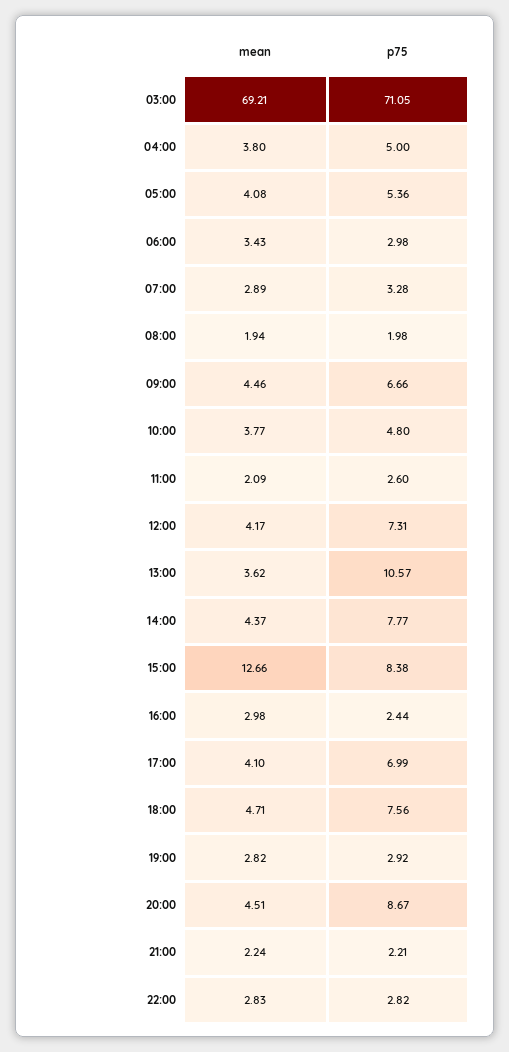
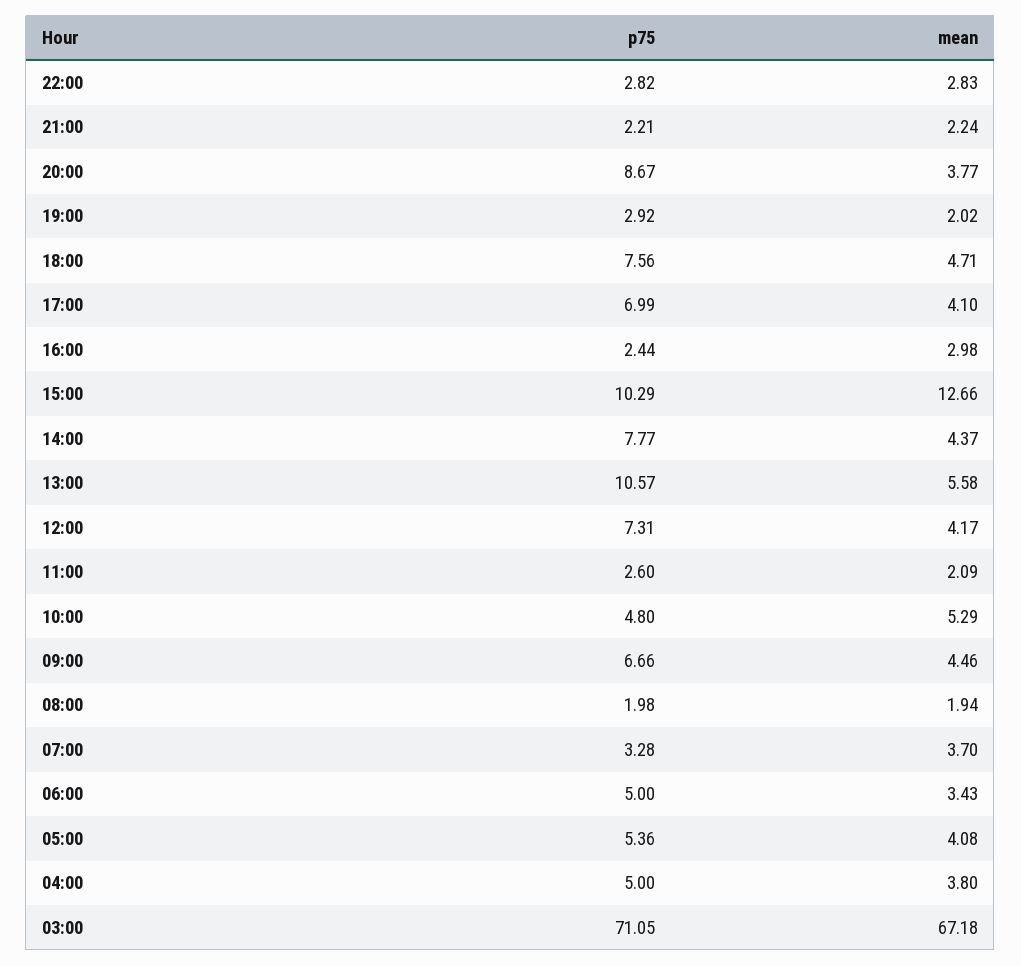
  {
    "mean": {
-     "03:00": 69.21,
+     "03:00": 67.18,
      "04:00": 3.8,
      "05:00": 4.08,
      "06:00": 3.43,
-     "07:00": 2.89,
+     "07:00": 3.7,
      "08:00": 1.94,
      "09:00": 4.46,
-     "10:00": 3.77,
+     "10:00": 5.29,
      "11:00": 2.09,
      "12:00": 4.17,
-     "13:00": 3.62,
+     "13:00": 5.58,
      "14:00": 4.37,
      "15:00": 12.66,
      "16:00": 2.98,
      "17:00": 4.1,
      "18:00": 4.71,
-     "19:00": 2.82,
+     "19:00": 2.02,
-     "20:00": 4.51,
+     "20:00": 3.77,
      "21:00": 2.24,
      "22:00": 2.83
    },
    "p75": {
      "03:00": 71.05,
      "04:00": 5,
      "05:00": 5.36,
-     "06:00": 2.98,
+     "06:00": 5,
      "07:00": 3.28,
      "08:00": 1.98,
      "09:00": 6.66,
      "10:00": 4.8,
      "11:00": 2.6,
      "12:00": 7.31,
      "13:00": 10.57,
      "14:00": 7.77,
-     "15:00": 8.38,
+     "15:00": 10.29,
      "16:00": 2.44,
      "17:00": 6.99,
      "18:00": 7.56,
      "19:00": 2.92,
      "20:00": 8.67,
      "21:00": 2.21,
      "22:00": 2.82
    }
  }

